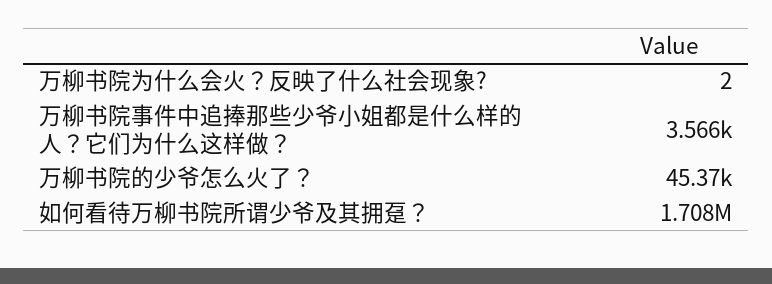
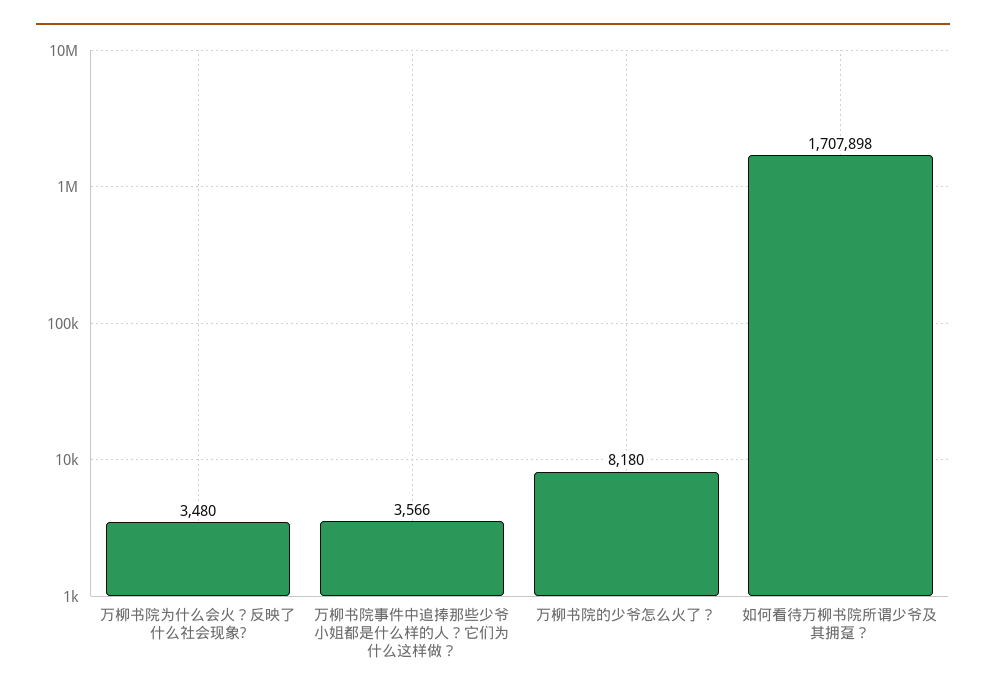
  {
-   "万柳书院为什么会火？反映了什么社会现象?": 2,
+   "万柳书院为什么会火？反映了什么社会现象?": 3480,
    "万柳书院事件中追捧那些少爷小姐都是什么样的人？它们为什么这样做？": 3566,
-   "万柳书院的少爷怎么火了？": 45370,
+   "万柳书院的少爷怎么火了？": 8180,
    "如何看待万柳书院所谓少爷及其拥趸？": 1707898
  }

